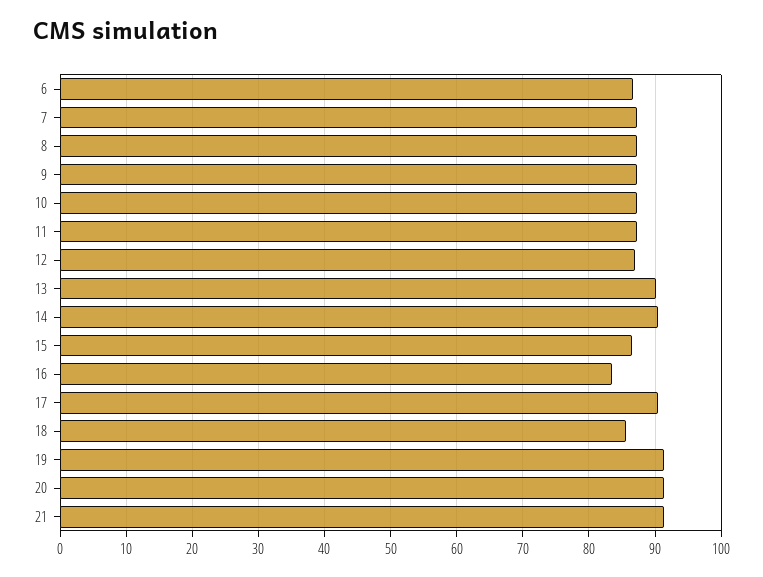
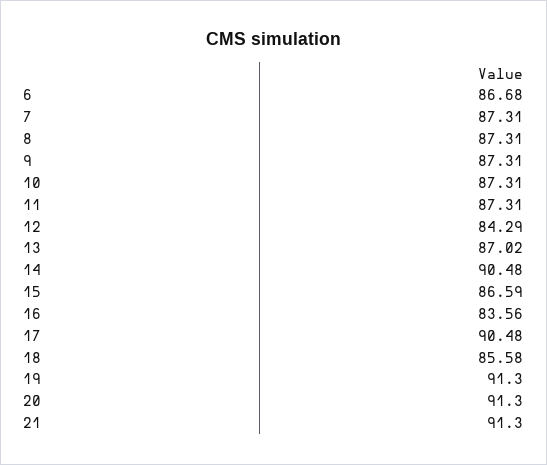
  {
    "6": 86.68,
    "7": 87.31,
    "8": 87.31,
    "9": 87.31,
    "10": 87.31,
    "11": 87.31,
-   "12": 87,
+   "12": 84.29,
-   "13": 90,
+   "13": 87.02,
    "14": 90.48,
    "15": 86.59,
    "16": 83.56,
    "17": 90.48,
    "18": 85.58,
    "19": 91.3,
    "20": 91.3,
    "21": 91.3
  }

